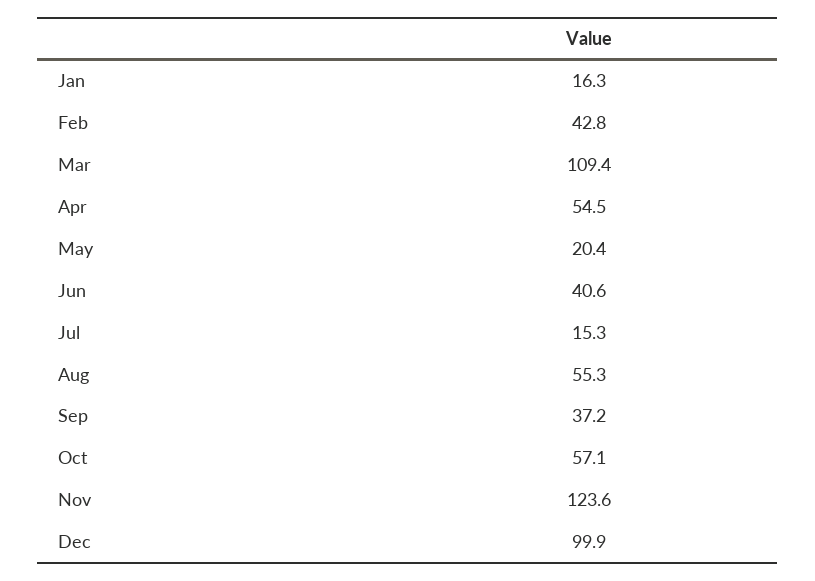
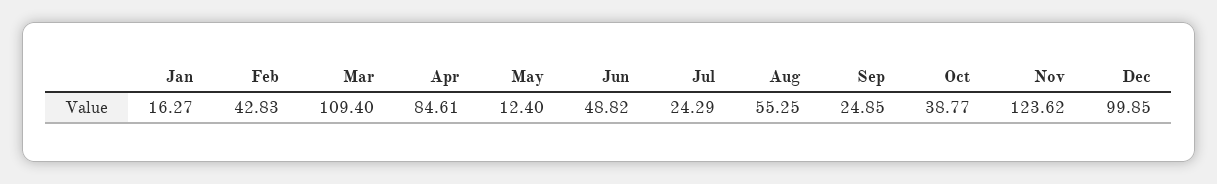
  {
    "Jan": 16.27,
    "Feb": 42.83,
    "Mar": 109.4,
-   "Apr": 54.5,
+   "Apr": 84.61,
-   "May": 20.4,
+   "May": 12.4,
-   "Jun": 40.6,
+   "Jun": 48.82,
-   "Jul": 15.3,
+   "Jul": 24.29,
    "Aug": 55.25,
-   "Sep": 37.2,
+   "Sep": 24.85,
-   "Oct": 57.1,
+   "Oct": 38.77,
    "Nov": 123.62,
    "Dec": 99.85
  }

